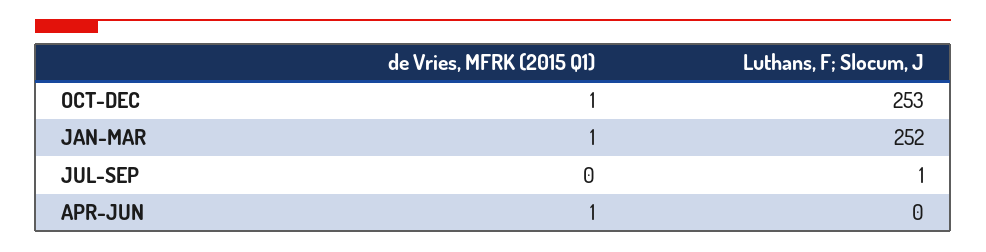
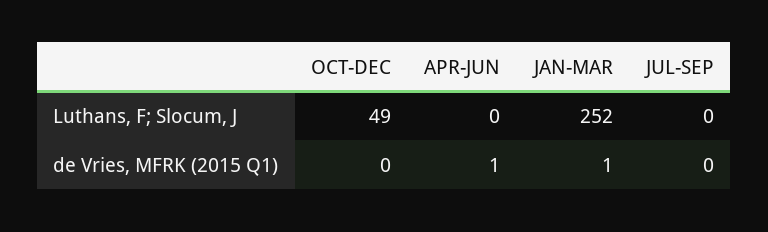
  {
    "de Vries, MFRK (2015 Q1)": {
-     "OCT-DEC": 1,
+     "OCT-DEC": 0,
      "JAN-MAR": 1,
      "JUL-SEP": 0,
      "APR-JUN": 1
    },
    "Luthans, F; Slocum, J": {
-     "OCT-DEC": 253,
+     "OCT-DEC": 49,
      "JAN-MAR": 252,
-     "JUL-SEP": 1,
+     "JUL-SEP": 0,
      "APR-JUN": 0
    }
  }

